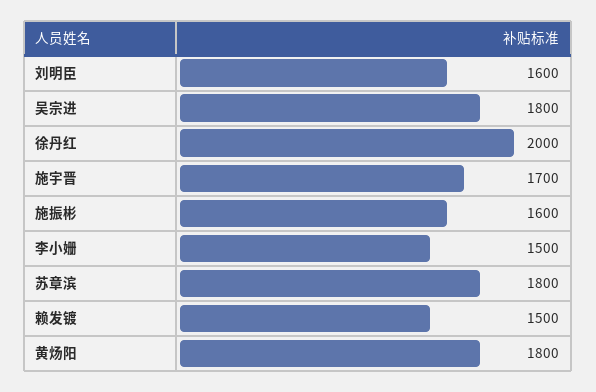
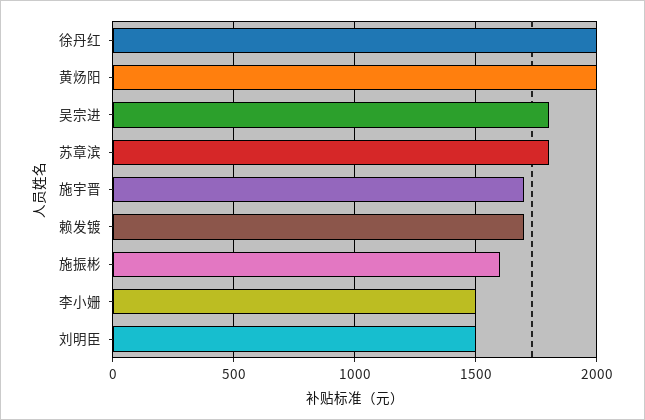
  {
-   "刘明臣": 1600,
+   "刘明臣": 1500,
    "吴宗进": 1800,
    "徐丹红": 2000,
    "施宇晋": 1700,
    "施振彬": 1600,
    "李小姗": 1500,
    "苏章滨": 1800,
-   "赖发镀": 1500,
+   "赖发镀": 1700,
-   "黄炀阳": 1800
+   "黄炀阳": 2000
  }

